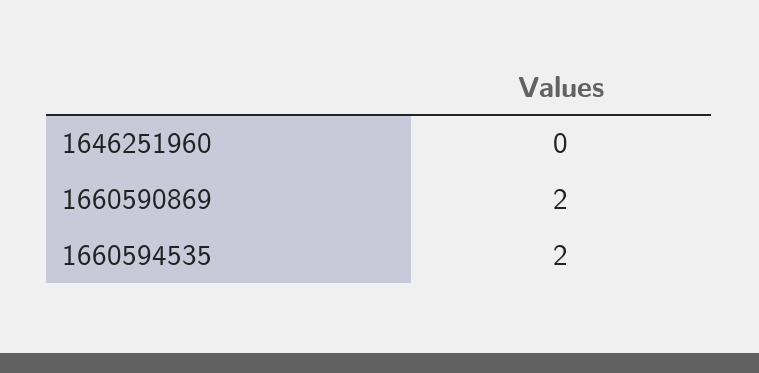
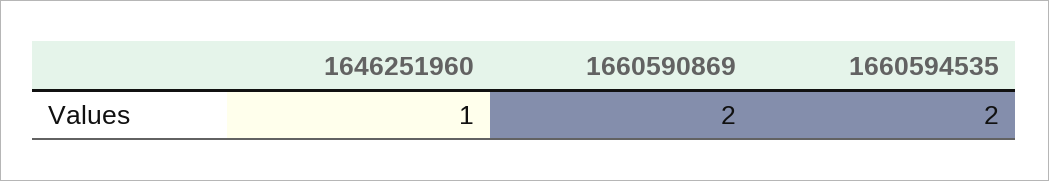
  {
-   "1646251960": 0,
+   "1646251960": 1,
    "1660590869": 2,
    "1660594535": 2
  }

